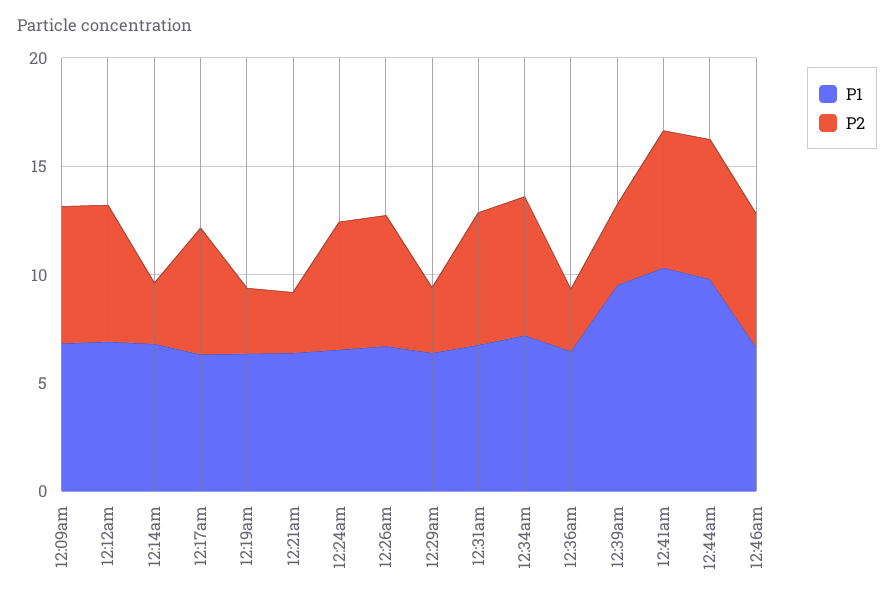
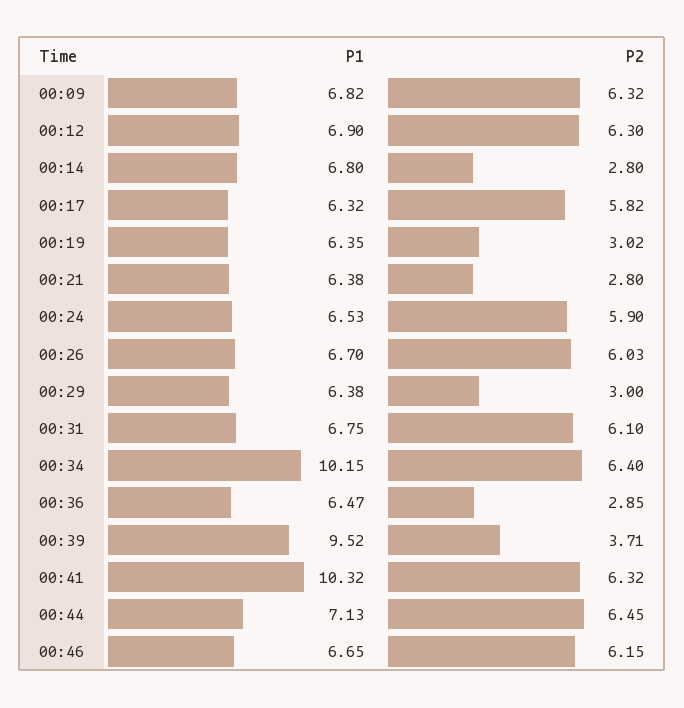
  {
    "P1": {
      "12:09am": 6.82,
      "12:12am": 6.9,
      "12:14am": 6.8,
      "12:17am": 6.32,
      "12:19am": 6.35,
      "12:21am": 6.38,
      "12:24am": 6.53,
      "12:26am": 6.7,
      "12:29am": 6.38,
      "12:31am": 6.75,
-     "12:34am": 7,
+     "12:34am": 10.15,
      "12:36am": 6.47,
      "12:39am": 9.52,
      "12:41am": 10.32,
-     "12:44am": 10,
+     "12:44am": 7.13,
      "12:46am": 6.65
    },
    "P2": {
      "12:09am": 6.32,
      "12:12am": 6.3,
      "12:14am": 2.8,
      "12:17am": 5.82,
      "12:19am": 3.02,
      "12:21am": 2.8,
      "12:24am": 5.9,
      "12:26am": 6.03,
      "12:29am": 3,
      "12:31am": 6.1,
      "12:34am": 6.4,
      "12:36am": 2.85,
      "12:39am": 3.71,
      "12:41am": 6.32,
      "12:44am": 6.45,
      "12:46am": 6.15
    }
  }

